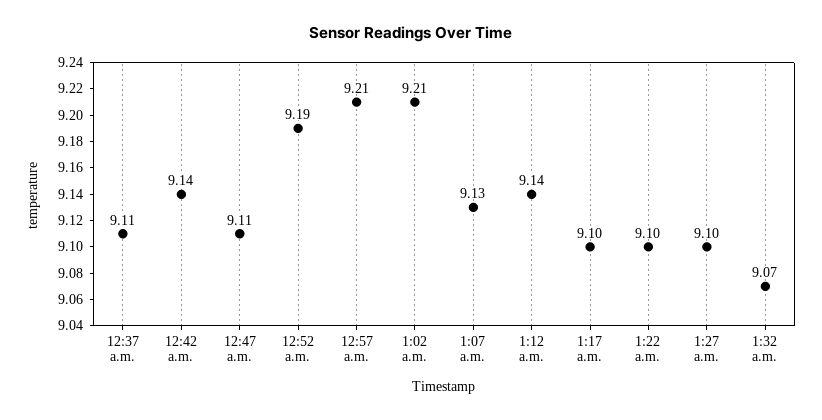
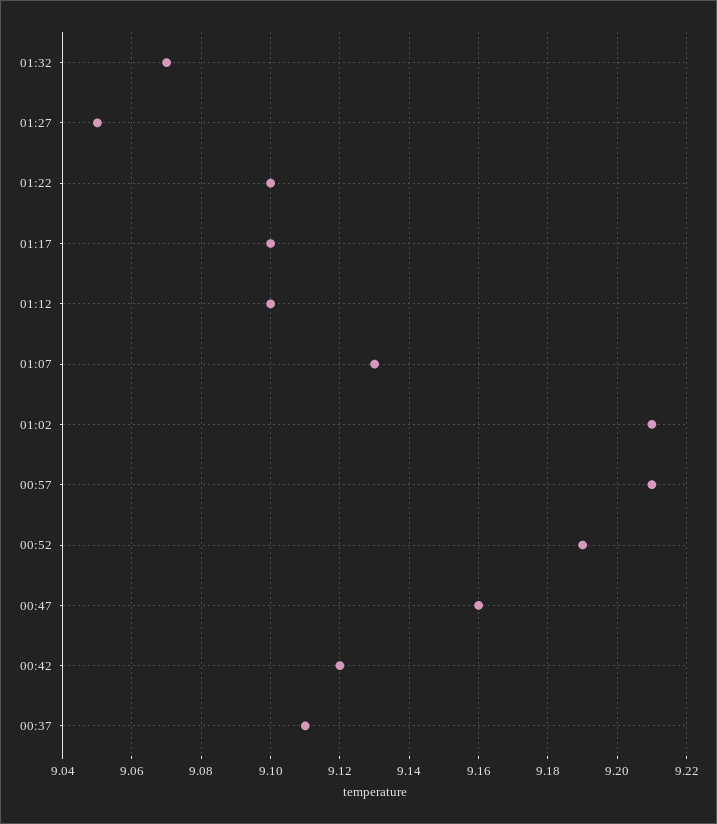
  {
    "12:37 a.m.": 9.11,
-   "12:42 a.m.": 9.14,
+   "12:42 a.m.": 9.12,
-   "12:47 a.m.": 9.11,
+   "12:47 a.m.": 9.16,
    "12:52 a.m.": 9.19,
    "12:57 a.m.": 9.21,
    "1:02 a.m.": 9.21,
    "1:07 a.m.": 9.13,
-   "1:12 a.m.": 9.14,
+   "1:12 a.m.": 9.1,
    "1:17 a.m.": 9.1,
    "1:22 a.m.": 9.1,
-   "1:27 a.m.": 9.1,
+   "1:27 a.m.": 9.05,
    "1:32 a.m.": 9.07
  }

